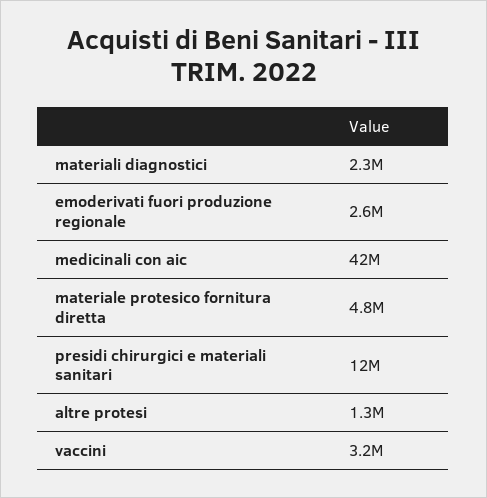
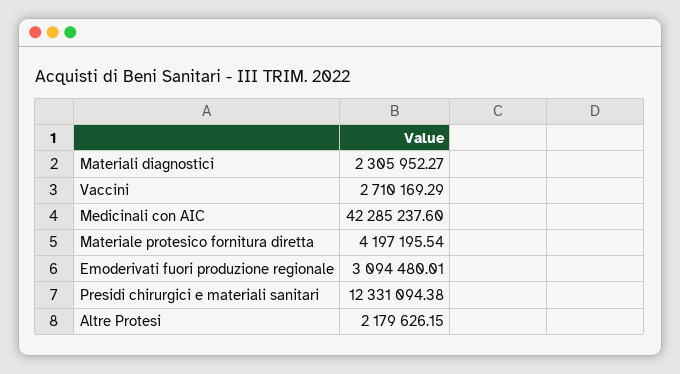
  {
    "materiali diagnostici": 2305952.27,
-   "emoderivati fuori produzione regionale": 2600000,
+   "emoderivati fuori produzione regionale": 3094480.01,
    "medicinali con aic": 42285237.6,
-   "materiale protesico fornitura diretta": 4800000,
+   "materiale protesico fornitura diretta": 4197195.54,
    "presidi chirurgici e materiali sanitari": 12331094.38,
-   "altre protesi": 1300000,
+   "altre protesi": 2179626.15,
-   "vaccini": 3200000
+   "vaccini": 2710169.29
  }

